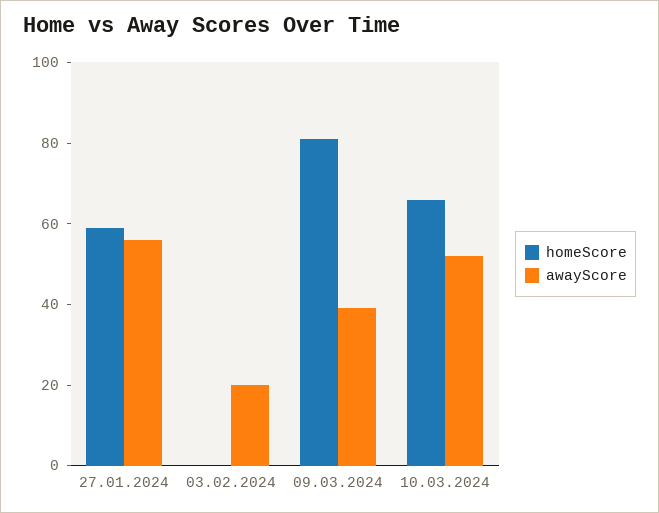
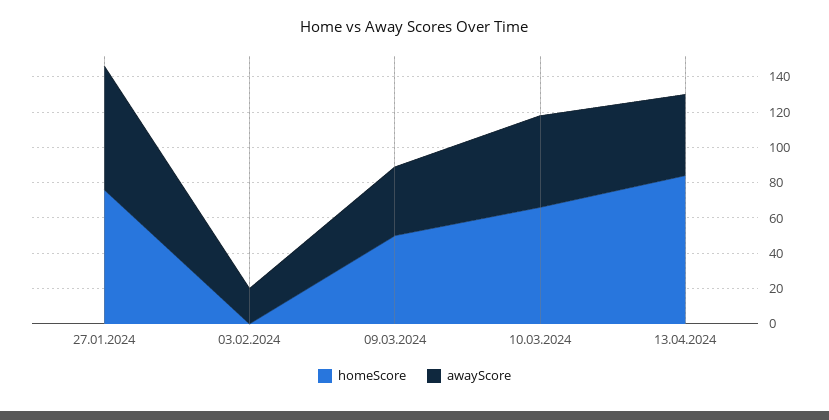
  {
    "homeScore": {
-     "27.01.2024": 60,
+     "27.01.2024": 75,
      "03.02.2024": 0,
-     "09.03.2024": 80,
+     "09.03.2024": 50,
-     "10.03.2024": 65
+     "10.03.2024": 65,
+     "13.04.2024": 85
    },
    "awayScore": {
-     "27.01.2024": 55,
+     "27.01.2024": 70,
      "03.02.2024": 20,
      "09.03.2024": 40,
-     "10.03.2024": 50
+     "10.03.2024": 50,
+     "13.04.2024": 45
    }
  }

